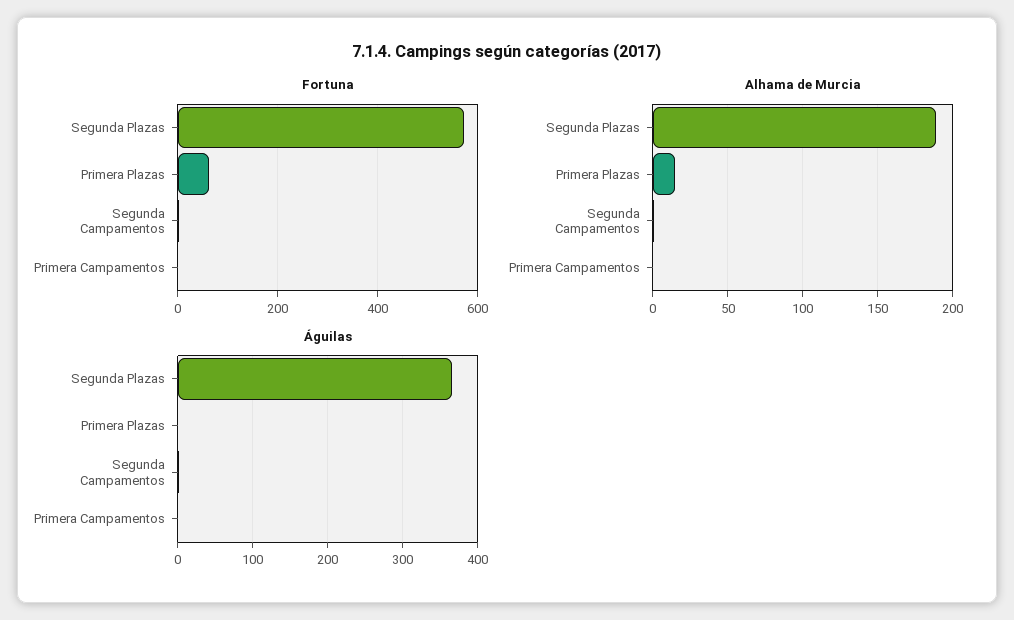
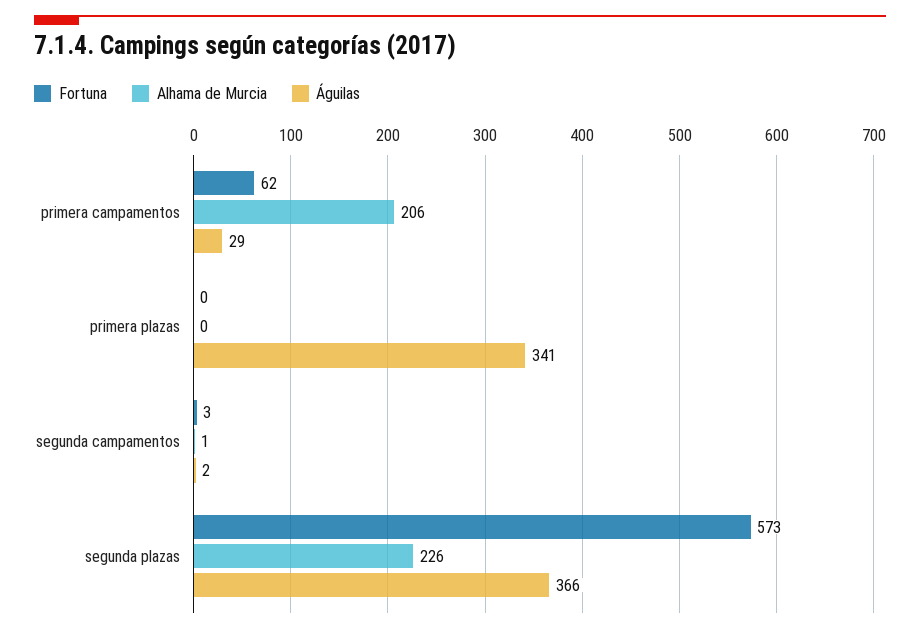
  {
    "Fortuna": {
      "Segunda Plazas": 573,
-     "Primera Plazas": 60,
+     "Primera Plazas": 0,
      "Segunda Campamentos": 3,
-     "Primera Campamentos": 0
+     "Primera Campamentos": 62
    },
    "Alhama de Murcia": {
-     "Segunda Plazas": 190,
+     "Segunda Plazas": 226,
-     "Primera Plazas": 15,
+     "Primera Plazas": 0,
      "Segunda Campamentos": 1,
-     "Primera Campamentos": 0
+     "Primera Campamentos": 206
    },
    "Águilas": {
      "Segunda Plazas": 366,
-     "Primera Plazas": 0,
+     "Primera Plazas": 341,
      "Segunda Campamentos": 2,
-     "Primera Campamentos": 0
+     "Primera Campamentos": 29
    }
  }

